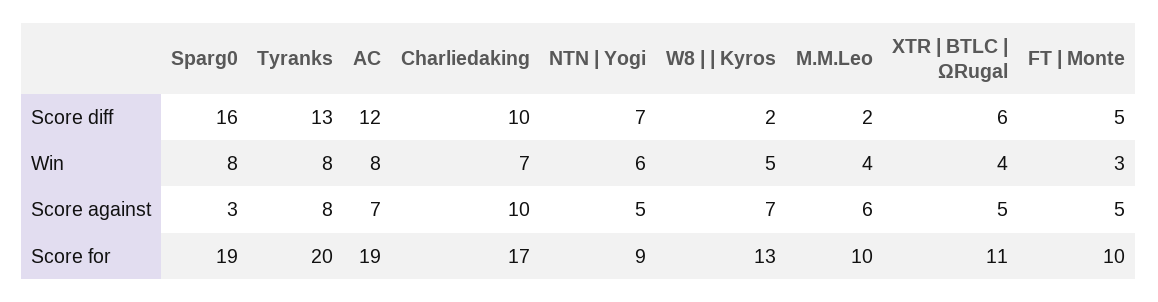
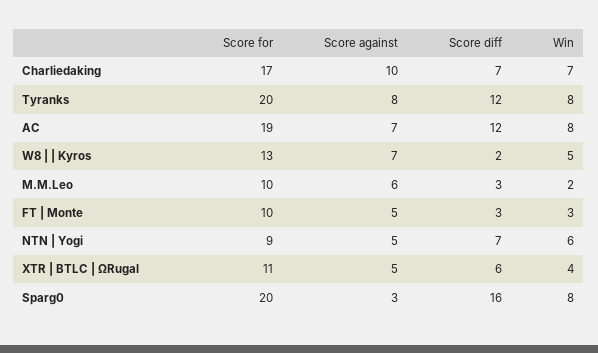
  {
    "Sparg0": {
      "Score diff": 16,
      "Win": 8,
      "Score against": 3,
-     "Score for": 19
+     "Score for": 20
    },
    "Tyranks": {
-     "Score diff": 13,
+     "Score diff": 12,
      "Win": 8,
      "Score against": 8,
      "Score for": 20
    },
    "AC": {
      "Score diff": 12,
      "Win": 8,
      "Score against": 7,
      "Score for": 19
    },
    "Charliedaking": {
-     "Score diff": 10,
+     "Score diff": 7,
      "Win": 7,
      "Score against": 10,
      "Score for": 17
    },
    "NTN | Yogi": {
      "Score diff": 7,
      "Win": 6,
      "Score against": 5,
      "Score for": 9
    },
    "W8 | | Kyros": {
      "Score diff": 2,
      "Win": 5,
      "Score against": 7,
      "Score for": 13
    },
    "M.M.Leo": {
-     "Score diff": 2,
+     "Score diff": 3,
-     "Win": 4,
+     "Win": 2,
      "Score against": 6,
      "Score for": 10
    },
    "XTR | BTLC | ΩRugal": {
      "Score diff": 6,
      "Win": 4,
      "Score against": 5,
      "Score for": 11
    },
    "FT | Monte": {
-     "Score diff": 5,
+     "Score diff": 3,
      "Win": 3,
      "Score against": 5,
      "Score for": 10
    }
  }

